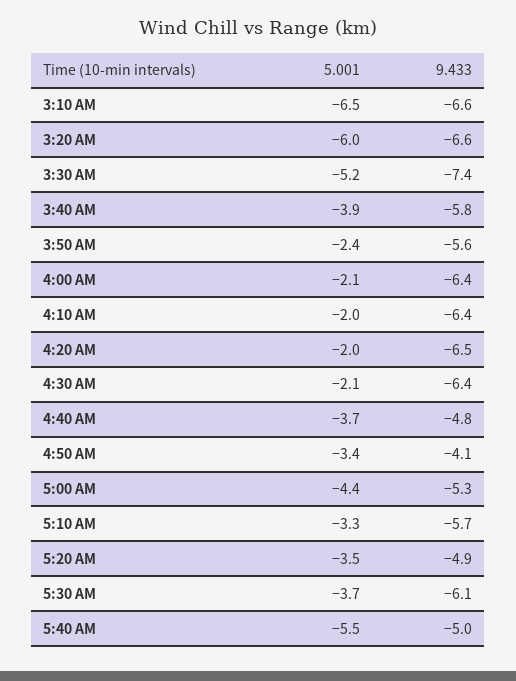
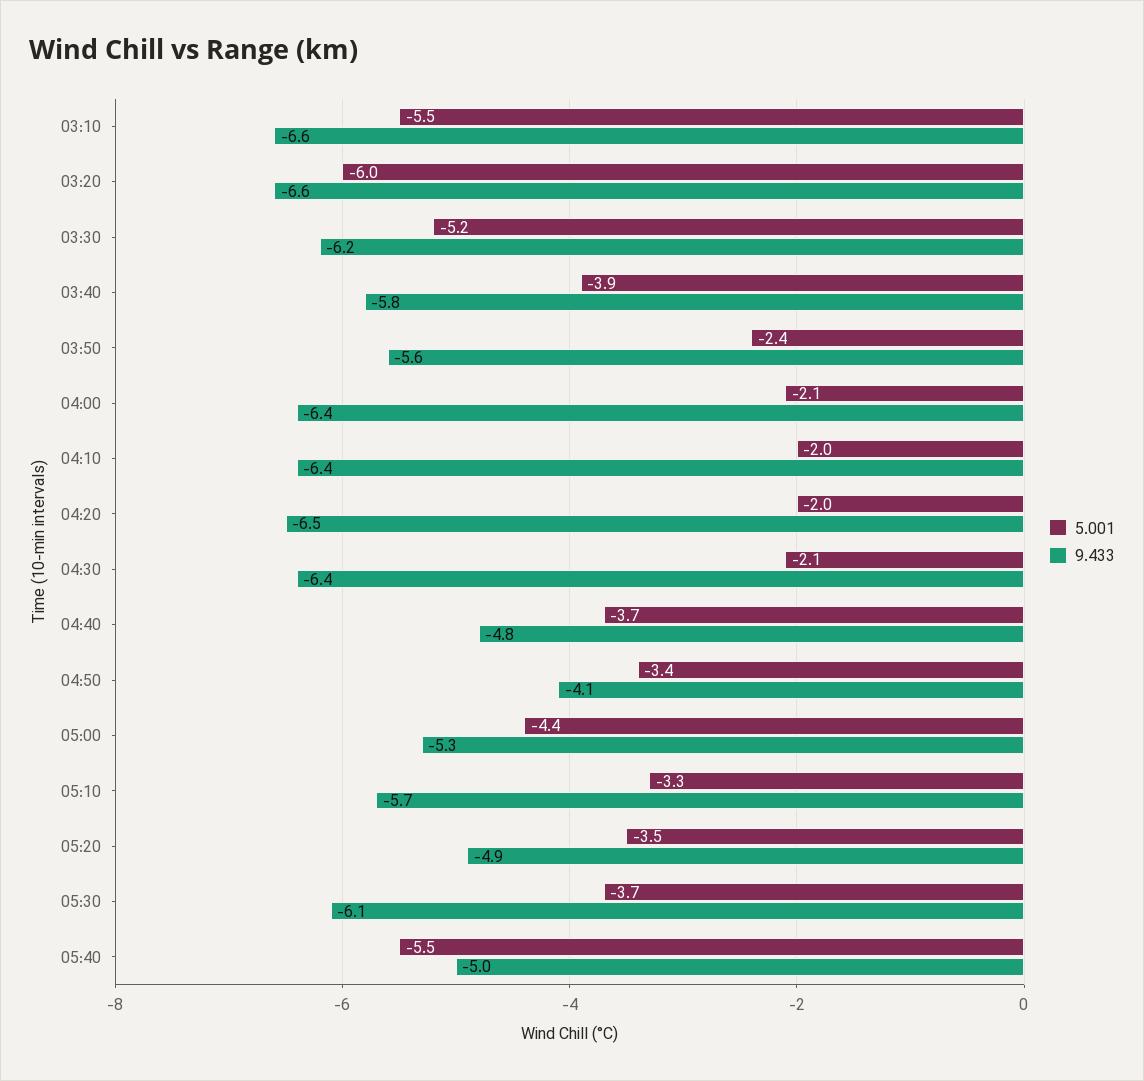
  {
    "5.001": {
-     "3:10 AM": -6.5,
+     "3:10 AM": -5.5,
      "3:20 AM": -6,
      "3:30 AM": -5.2,
      "3:40 AM": -3.9,
      "3:50 AM": -2.4,
      "4:00 AM": -2.1,
      "4:10 AM": -2,
      "4:20 AM": -2,
      "4:30 AM": -2.1,
      "4:40 AM": -3.7,
      "4:50 AM": -3.4,
      "5:00 AM": -4.4,
      "5:10 AM": -3.3,
      "5:20 AM": -3.5,
      "5:30 AM": -3.7,
      "5:40 AM": -5.5
    },
    "9.433": {
      "3:10 AM": -6.6,
      "3:20 AM": -6.6,
-     "3:30 AM": -7.4,
+     "3:30 AM": -6.2,
      "3:40 AM": -5.8,
      "3:50 AM": -5.6,
      "4:00 AM": -6.4,
      "4:10 AM": -6.4,
      "4:20 AM": -6.5,
      "4:30 AM": -6.4,
      "4:40 AM": -4.8,
      "4:50 AM": -4.1,
      "5:00 AM": -5.3,
      "5:10 AM": -5.7,
      "5:20 AM": -4.9,
      "5:30 AM": -6.1,
      "5:40 AM": -5
    }
  }

